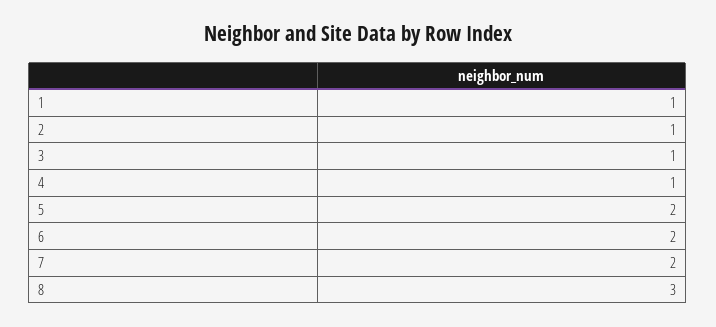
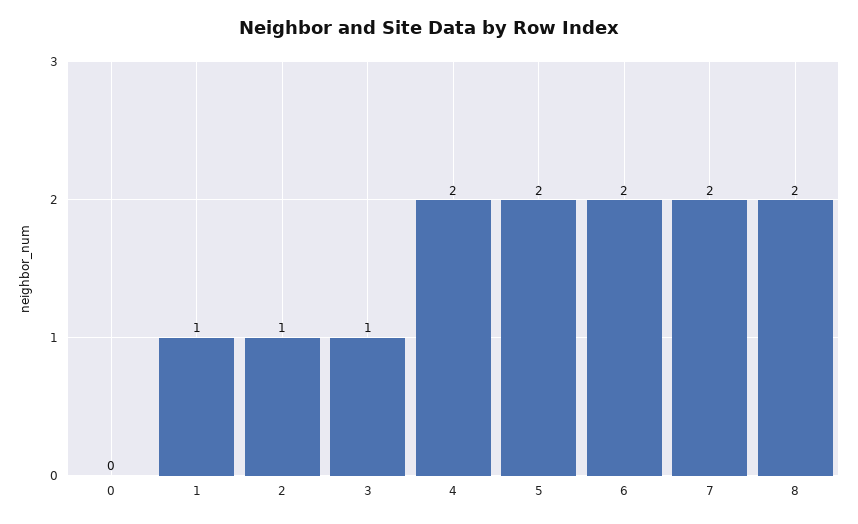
  {
    "1": 1,
    "2": 1,
    "3": 1,
-   "4": 1,
+   "4": 2,
    "5": 2,
    "6": 2,
    "7": 2,
-   "8": 3
+   "8": 2,
+   "0": 0
  }

